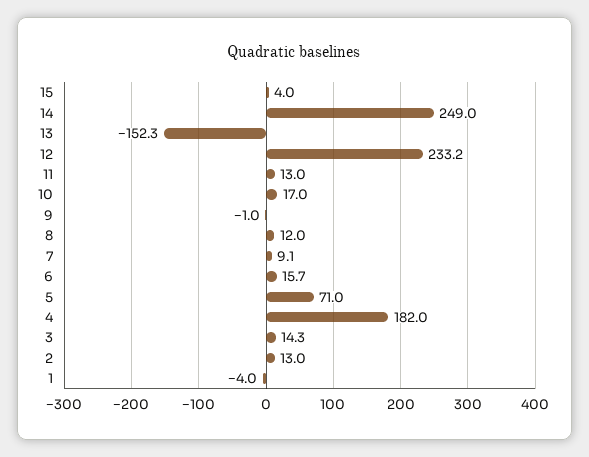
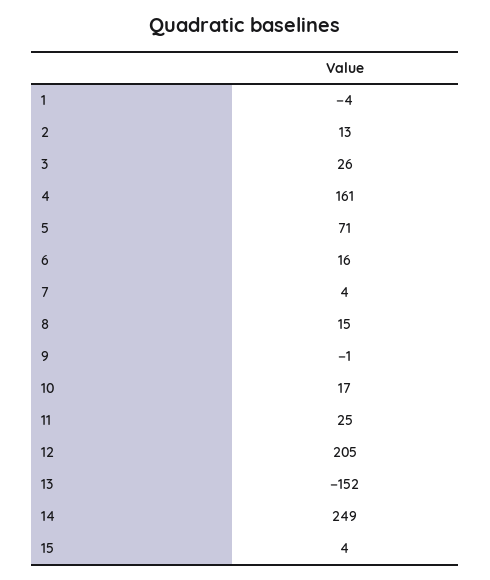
  {
    "15": 4,
    "14": 249,
    "13": -152.3,
-   "12": 233.2,
+   "12": 205,
-   "11": 13,
+   "11": 25,
    "10": 17,
    "9": -1,
-   "8": 12,
+   "8": 15,
-   "7": 9.1,
+   "7": 4,
    "6": 15.7,
    "5": 71,
-   "4": 182,
+   "4": 161,
-   "3": 14.3,
+   "3": 26,
    "2": 13,
    "1": -4
  }

